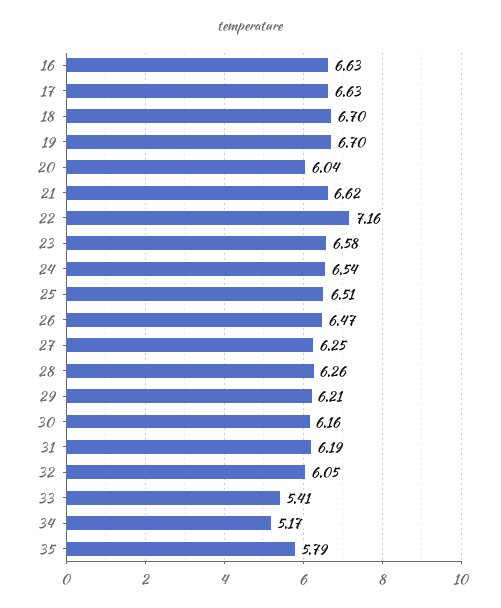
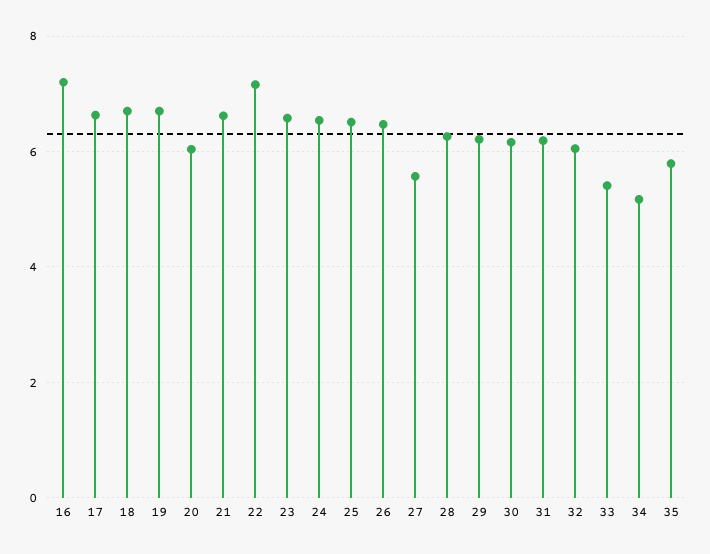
  {
-   "16": 6.63,
+   "16": 7.2,
    "17": 6.63,
    "18": 6.7,
    "19": 6.7,
    "20": 6.04,
    "21": 6.62,
    "22": 7.16,
    "23": 6.58,
    "24": 6.54,
    "25": 6.51,
    "26": 6.47,
-   "27": 6.25,
+   "27": 5.6,
    "28": 6.26,
    "29": 6.21,
    "30": 6.16,
    "31": 6.19,
    "32": 6.05,
    "33": 5.41,
    "34": 5.17,
    "35": 5.79
  }

